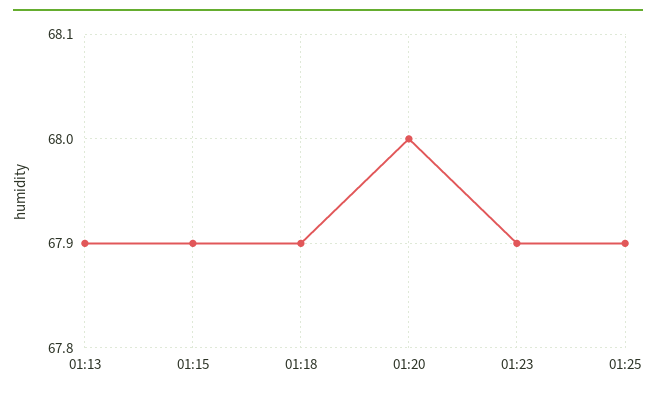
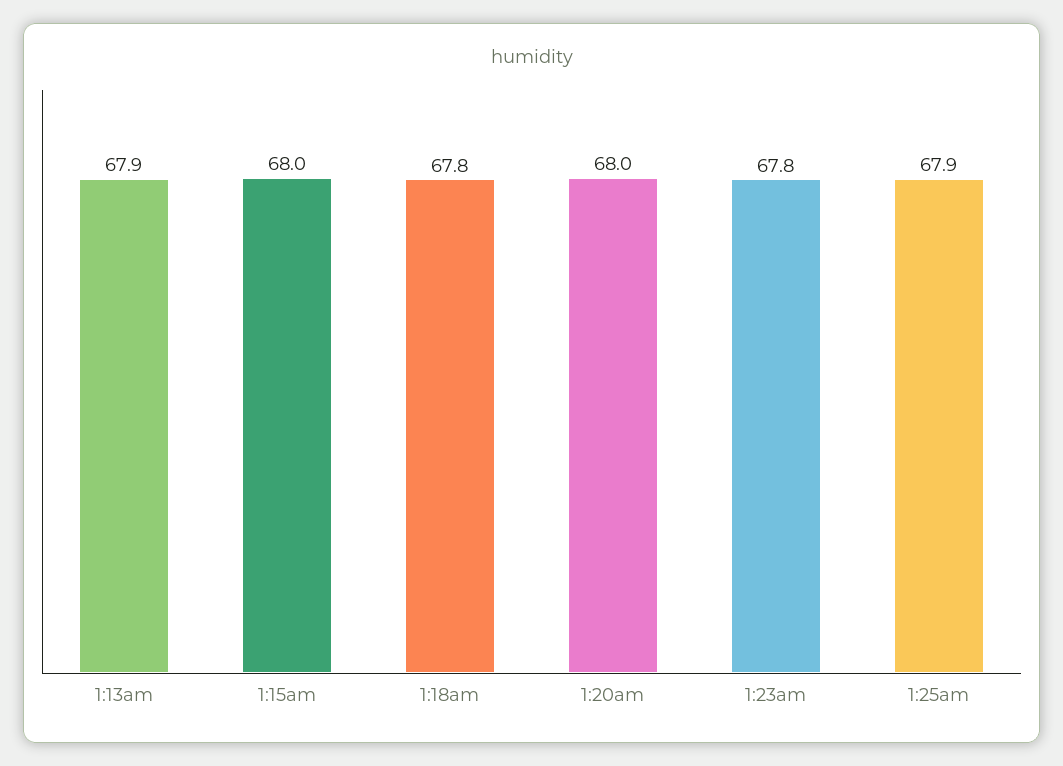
  {
    "01:13": 67.9,
-   "01:15": 67.9,
+   "01:15": 68,
-   "01:18": 67.9,
+   "01:18": 67.8,
    "01:20": 68,
-   "01:23": 67.9,
+   "01:23": 67.8,
    "01:25": 67.9
  }

